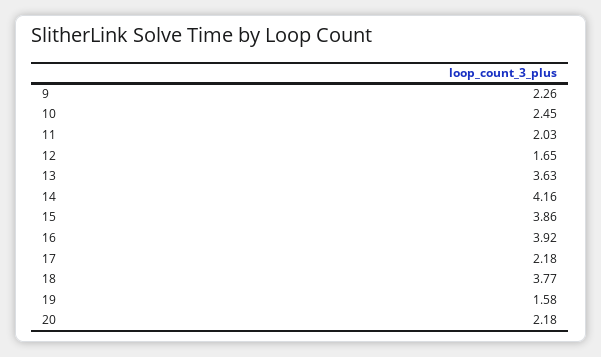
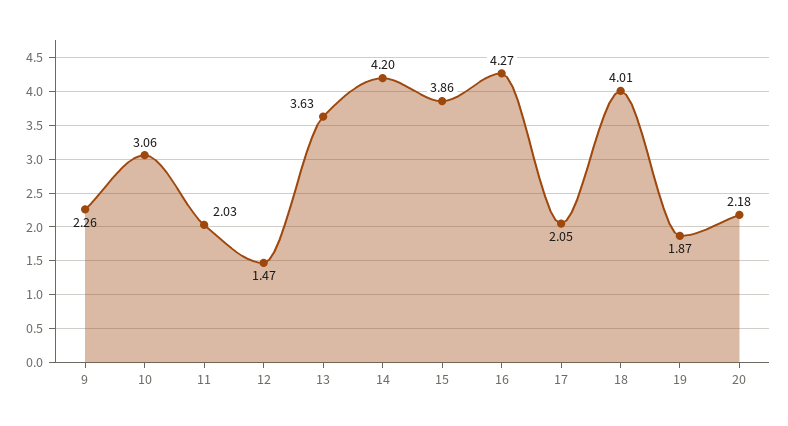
  {
    "9": 2.26,
-   "10": 2.45,
+   "10": 3.06,
    "11": 2.03,
-   "12": 1.65,
+   "12": 1.47,
    "13": 3.63,
-   "14": 4.16,
+   "14": 4.2,
    "15": 3.86,
-   "16": 3.92,
+   "16": 4.27,
-   "17": 2.18,
+   "17": 2.05,
-   "18": 3.77,
+   "18": 4.01,
-   "19": 1.58,
+   "19": 1.87,
    "20": 2.18
  }

